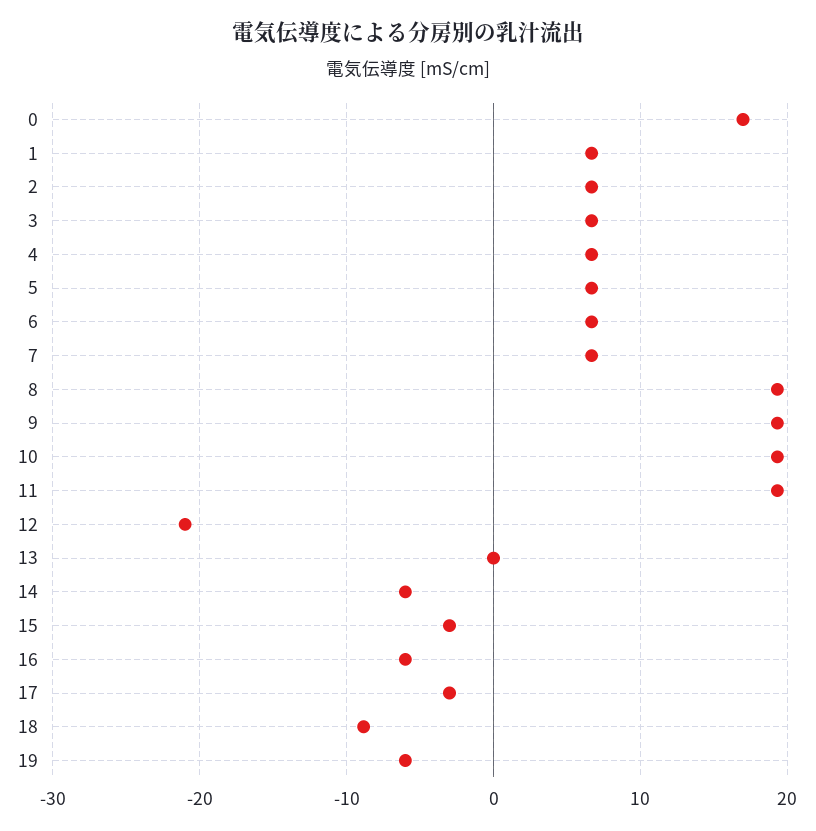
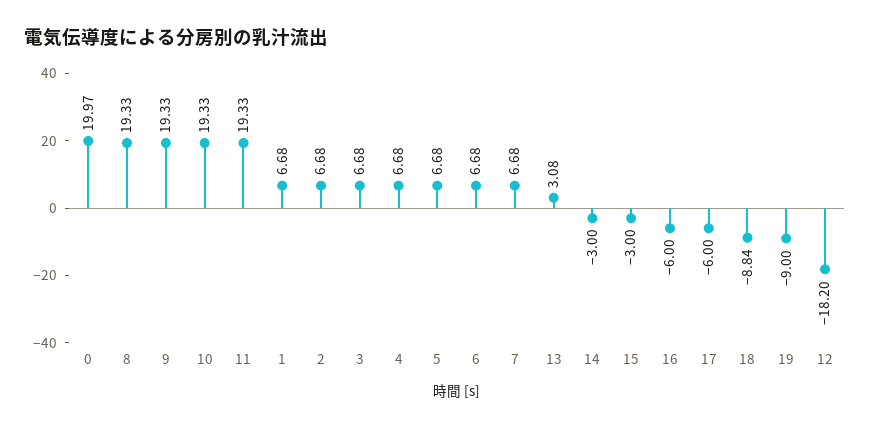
  {
-   "0": 17,
+   "0": 19.97,
    "1": 6.68,
    "2": 6.68,
    "3": 6.68,
    "4": 6.68,
    "5": 6.68,
    "6": 6.68,
    "7": 6.68,
    "8": 19.33,
    "9": 19.33,
    "10": 19.33,
    "11": 19.33,
-   "12": -21,
+   "12": -18.2,
-   "13": 0,
+   "13": 3.08,
-   "14": -6,
+   "14": -3,
    "15": -3,
    "16": -6,
-   "17": -3,
+   "17": -6,
    "18": -8.84,
-   "19": -6
+   "19": -9
  }

